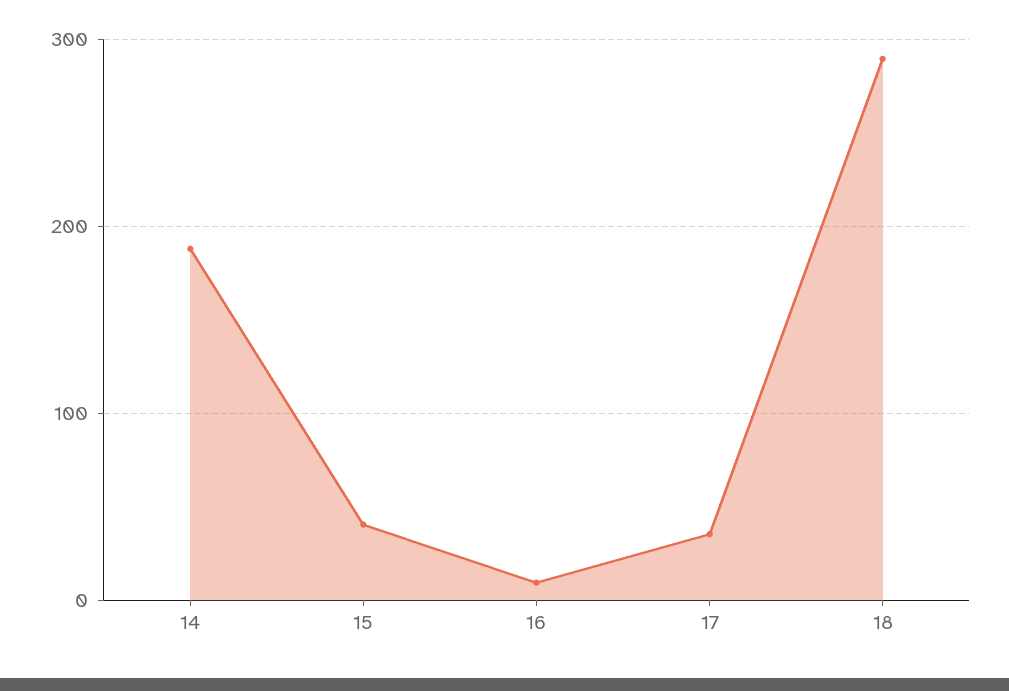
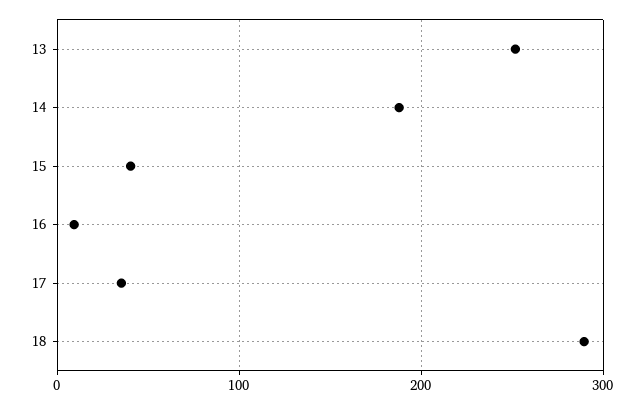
  {
    "14": 190,
    "15": 40,
    "16": 10,
    "17": 40,
-   "18": 290
+   "18": 290,
+   "13": 250
  }

